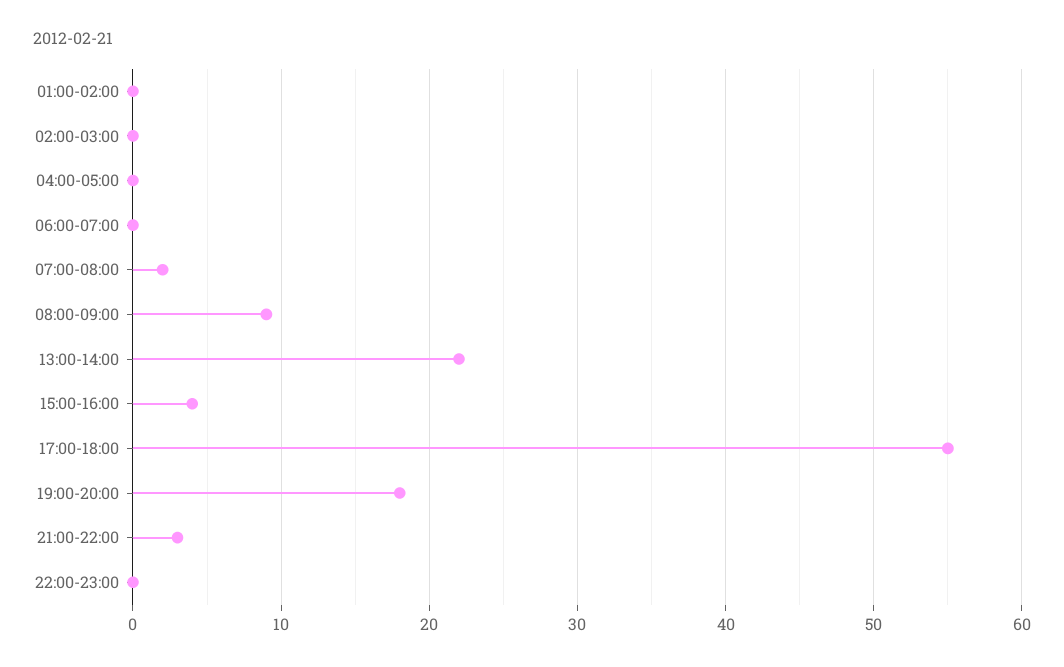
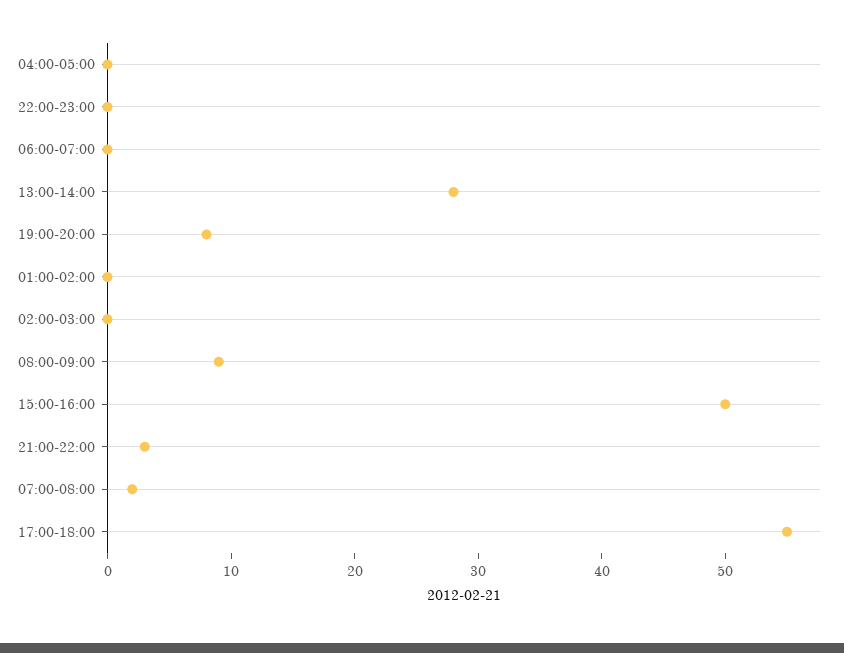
  {
    "01:00-02:00": 0,
    "02:00-03:00": 0,
    "04:00-05:00": 0,
    "06:00-07:00": 0,
    "07:00-08:00": 2,
    "08:00-09:00": 9,
-   "13:00-14:00": 22,
+   "13:00-14:00": 28,
-   "15:00-16:00": 4,
+   "15:00-16:00": 50,
    "17:00-18:00": 55,
-   "19:00-20:00": 18,
+   "19:00-20:00": 8,
    "21:00-22:00": 3,
    "22:00-23:00": 0
  }

